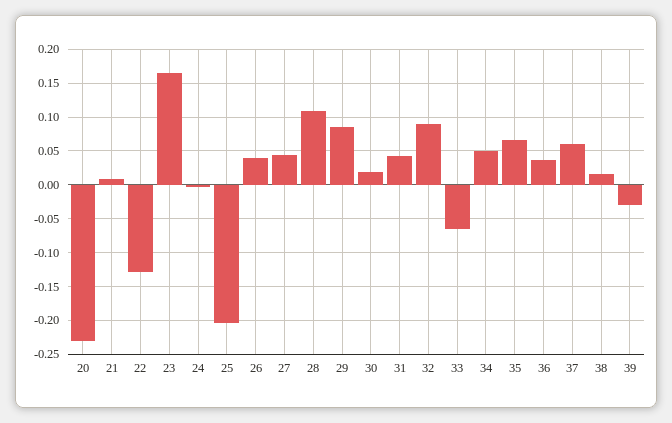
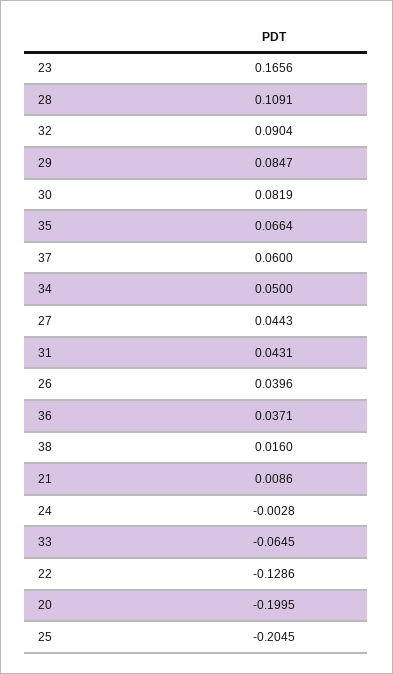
  {
-   "20": -0.23,
+   "20": -0.1995,
    "21": 0.0086,
    "22": -0.1286,
    "23": 0.1656,
    "24": -0.0028,
    "25": -0.2045,
    "26": 0.0396,
    "27": 0.0443,
    "28": 0.1091,
    "29": 0.0847,
-   "30": 0.02,
+   "30": 0.0819,
    "31": 0.0431,
    "32": 0.0904,
    "33": -0.0645,
    "34": 0.05,
    "35": 0.0664,
    "36": 0.0371,
    "37": 0.06,
-   "38": 0.016,
+   "38": 0.016
-   "39": -0.03
  }

